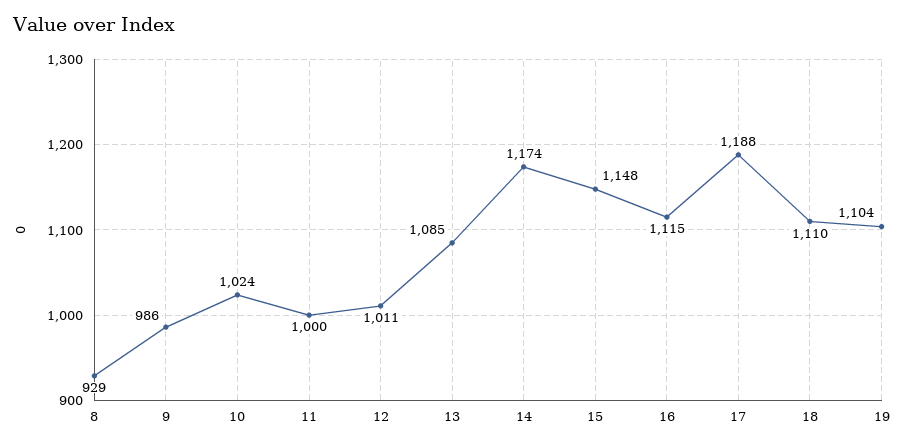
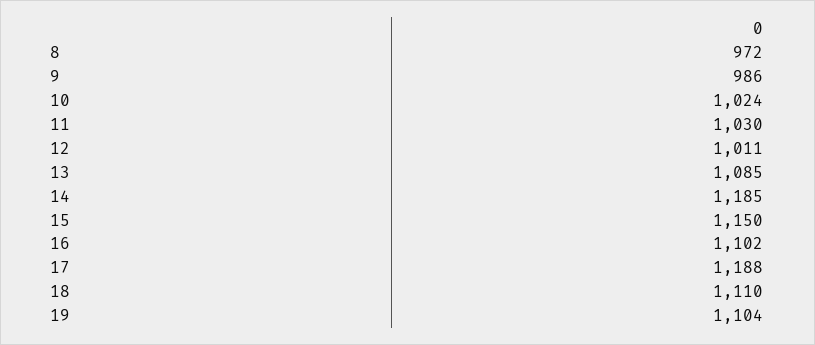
  {
-   "8": 929,
+   "8": 972,
    "9": 986,
    "10": 1024,
-   "11": 1000,
+   "11": 1030,
    "12": 1011,
    "13": 1085,
-   "14": 1174,
+   "14": 1185,
-   "15": 1148,
+   "15": 1150,
-   "16": 1115,
+   "16": 1102,
    "17": 1188,
    "18": 1110,
    "19": 1104
  }

